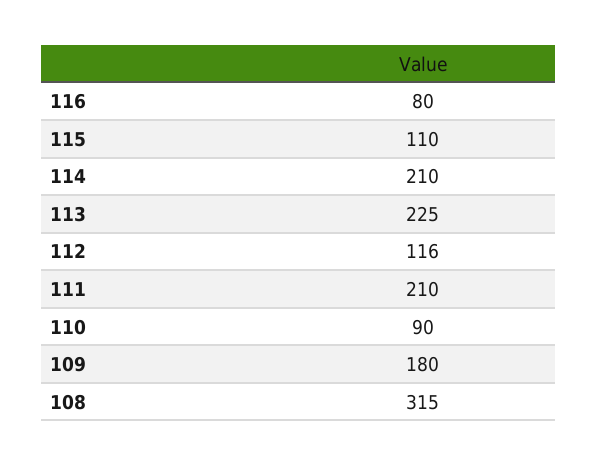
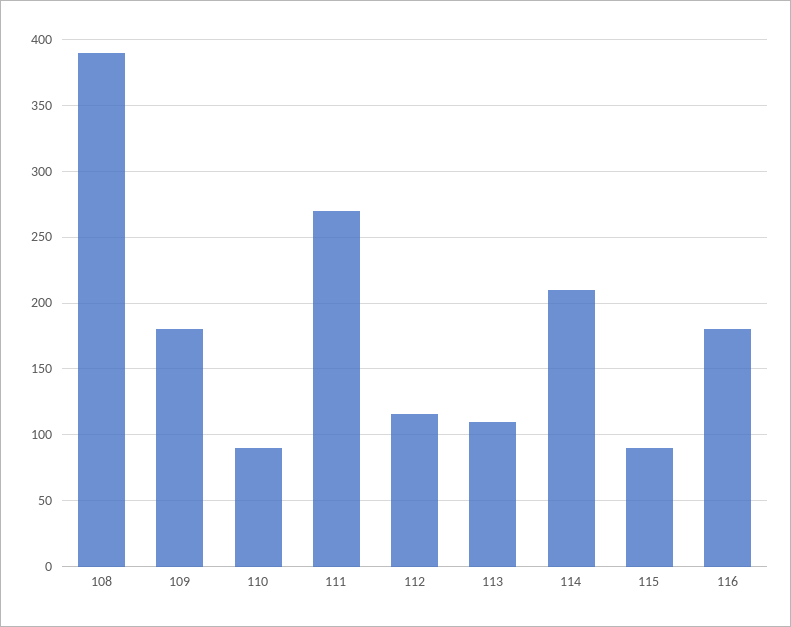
  {
-   "116": 80,
+   "116": 180,
-   "115": 110,
+   "115": 90,
    "114": 210,
-   "113": 225,
+   "113": 110,
    "112": 116,
-   "111": 210,
+   "111": 270,
    "110": 90,
    "109": 180,
-   "108": 315
+   "108": 390
  }

